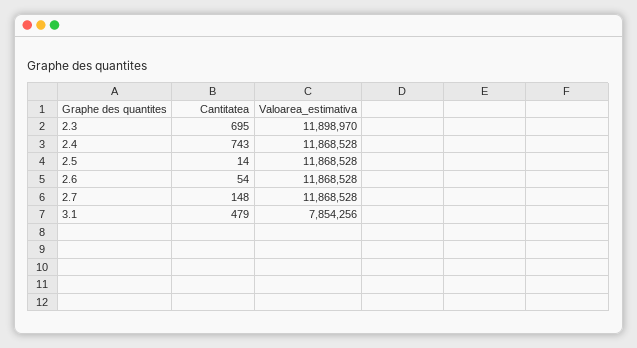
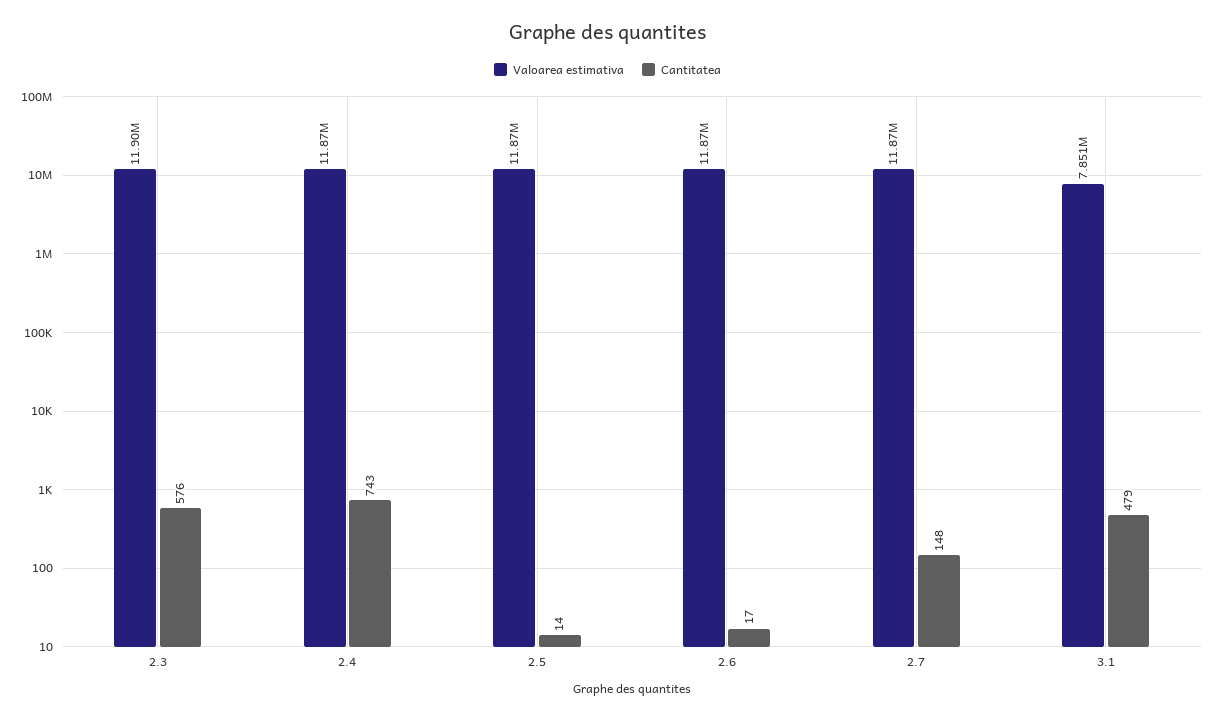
  {
    "Cantitatea": {
-     "2.3": 695,
+     "2.3": 576,
      "2.4": 743,
      "2.5": 14,
-     "2.6": 54,
+     "2.6": 17,
      "2.7": 148,
      "3.1": 479
    },
    "Valoarea_estimativa": {
      "2.3": 11898970,
      "2.4": 11868528,
      "2.5": 11868528,
      "2.6": 11868528,
      "2.7": 11868528,
-     "3.1": 7854256
+     "3.1": 7851000
    }
  }

